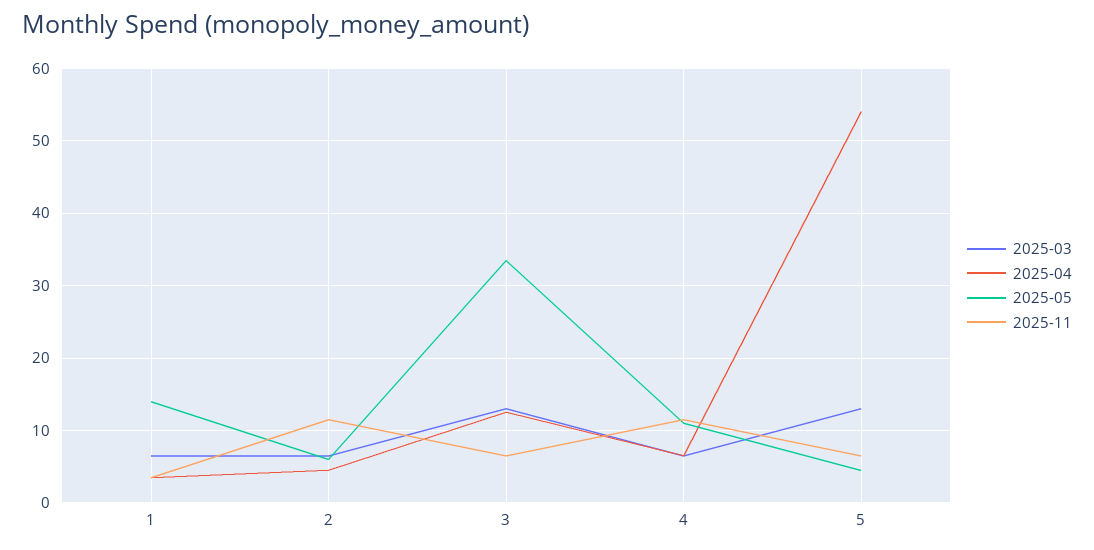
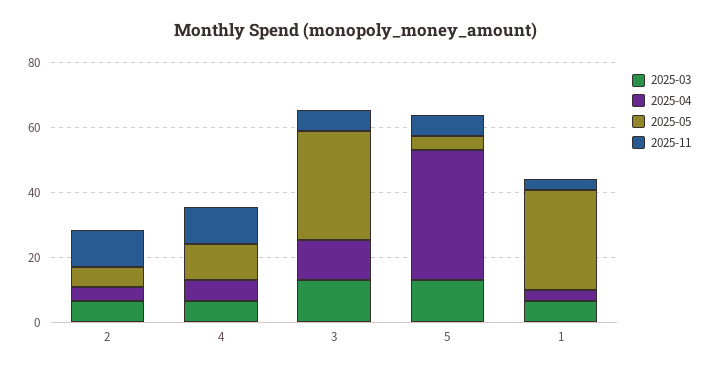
  {
    "2025-03": {
      "1": 7,
      "2": 7,
      "3": 13,
      "4": 7,
      "5": 13
    },
    "2025-04": {
      "1": 4,
      "2": 5,
      "3": 13,
      "4": 7,
-     "5": 54
+     "5": 40
    },
    "2025-05": {
-     "1": 14,
+     "1": 30,
      "2": 6,
      "3": 33,
      "4": 11,
      "5": 5
    },
    "2025-11": {
      "1": 4,
      "2": 12,
      "3": 7,
      "4": 12,
      "5": 7
    }
  }

